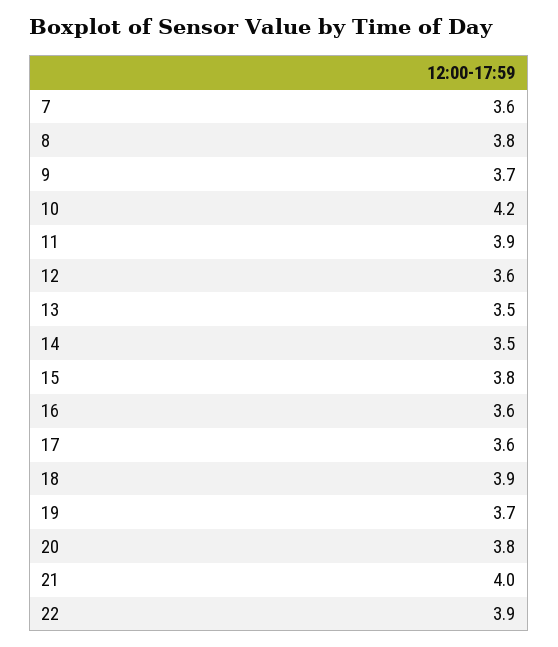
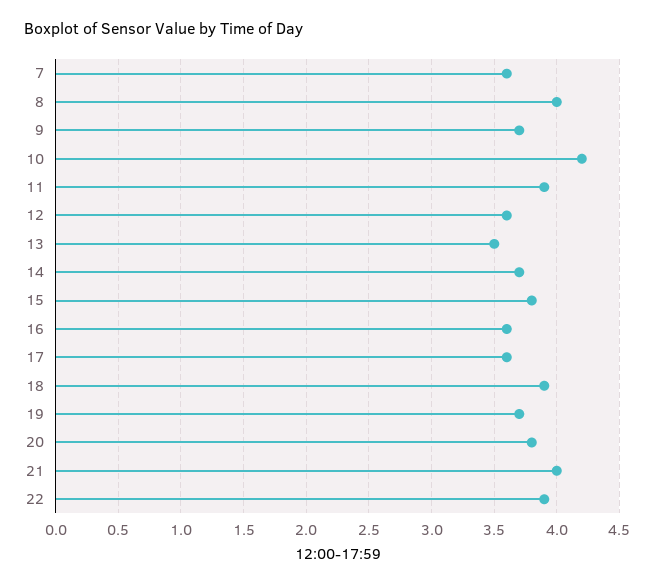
  {
    "7": 3.6,
-   "8": 3.8,
+   "8": 4,
    "9": 3.7,
    "10": 4.2,
    "11": 3.9,
    "12": 3.6,
    "13": 3.5,
-   "14": 3.5,
+   "14": 3.7,
    "15": 3.8,
    "16": 3.6,
    "17": 3.6,
    "18": 3.9,
    "19": 3.7,
    "20": 3.8,
    "21": 4,
    "22": 3.9
  }

